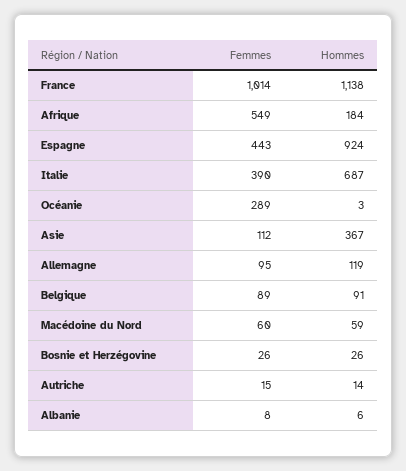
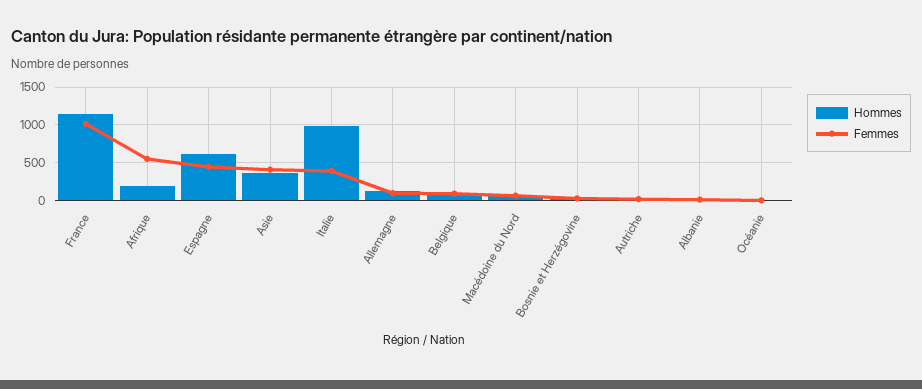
  {
    "Femmes": {
      "France": 1014,
      "Afrique": 549,
      "Espagne": 443,
      "Italie": 390,
-     "Océanie": 289,
+     "Océanie": 0,
-     "Asie": 112,
+     "Asie": 400,
      "Allemagne": 95,
      "Belgique": 89,
      "Macédoine du Nord": 60,
      "Bosnie et Herzégovine": 26,
      "Autriche": 15,
      "Albanie": 8
    },
    "Hommes": {
      "France": 1138,
      "Afrique": 184,
-     "Espagne": 924,
+     "Espagne": 600,
-     "Italie": 687,
+     "Italie": 1000,
      "Océanie": 3,
      "Asie": 367,
      "Allemagne": 119,
      "Belgique": 91,
      "Macédoine du Nord": 59,
      "Bosnie et Herzégovine": 26,
      "Autriche": 14,
      "Albanie": 6
    }
  }

